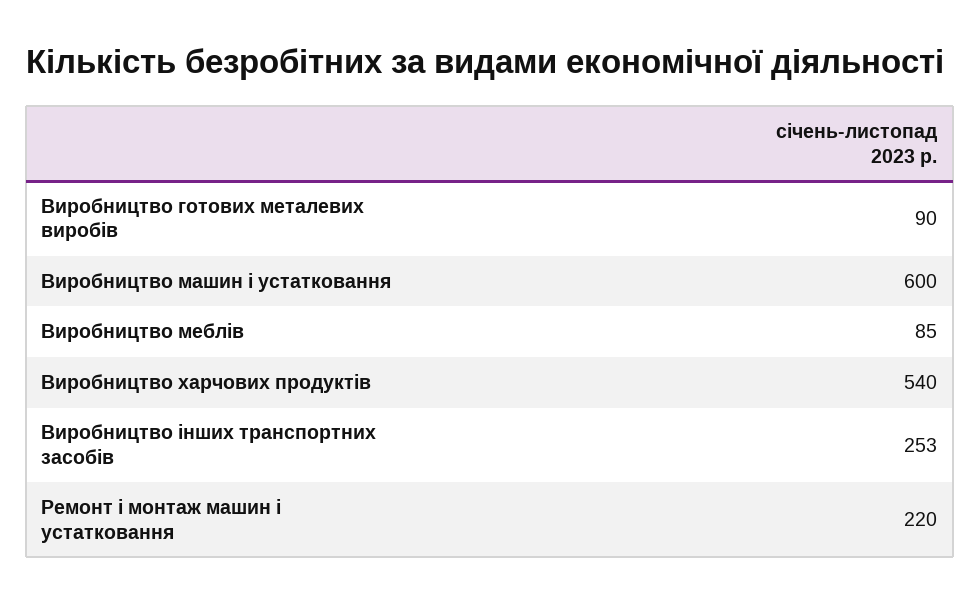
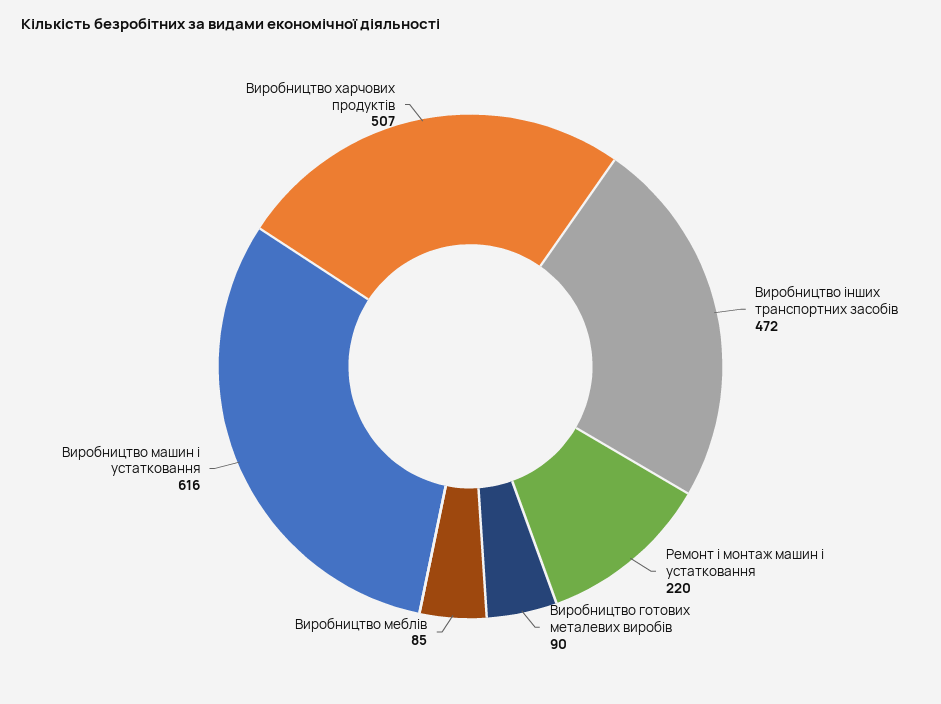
  {
    "Виробництво готових металевих виробів": 90,
-   "Виробництво машин і устатковання": 600,
+   "Виробництво машин і устатковання": 616,
    "Виробництво меблів": 85,
-   "Виробництво харчових продуктів": 540,
+   "Виробництво харчових продуктів": 507,
-   "Виробництво інших транспортних засобів": 253,
+   "Виробництво інших транспортних засобів": 472,
    "Ремонт і монтаж машин і устатковання": 220
  }

